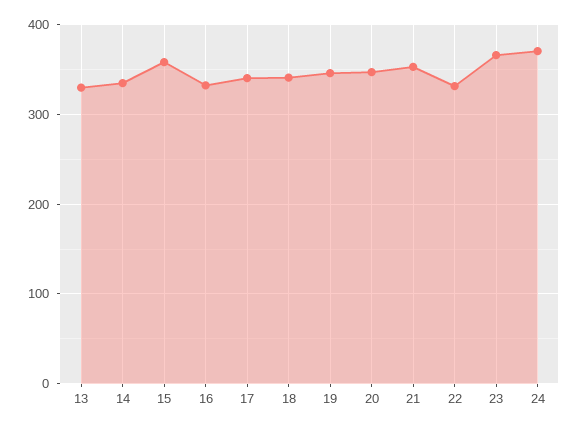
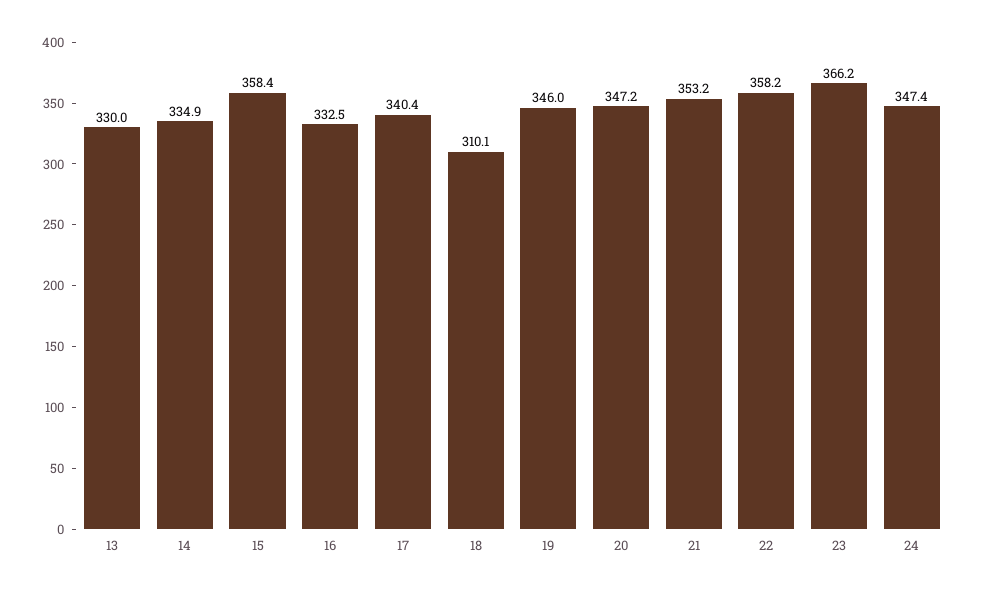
  {
    "13": 330,
    "14": 334.9,
    "15": 358.4,
    "16": 332.5,
    "17": 340.4,
-   "18": 340,
+   "18": 310.1,
    "19": 346,
    "20": 347.2,
    "21": 353.2,
-   "22": 330,
+   "22": 358.2,
    "23": 366.2,
-   "24": 370
+   "24": 347.4
  }

